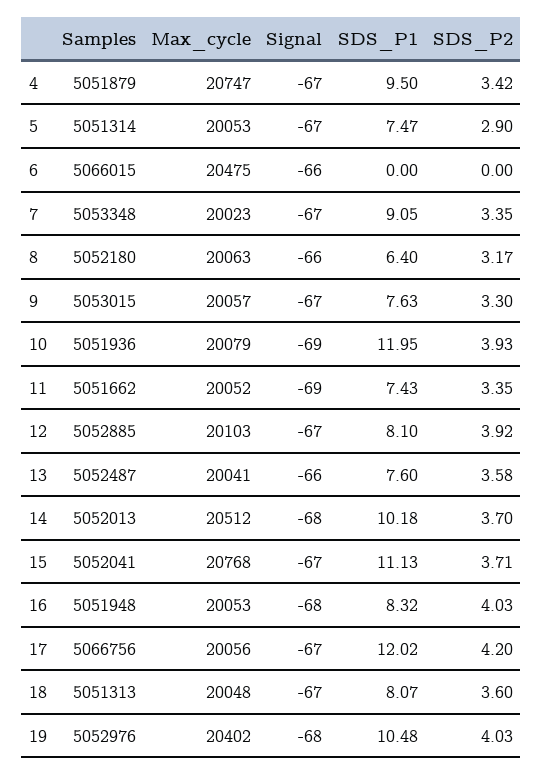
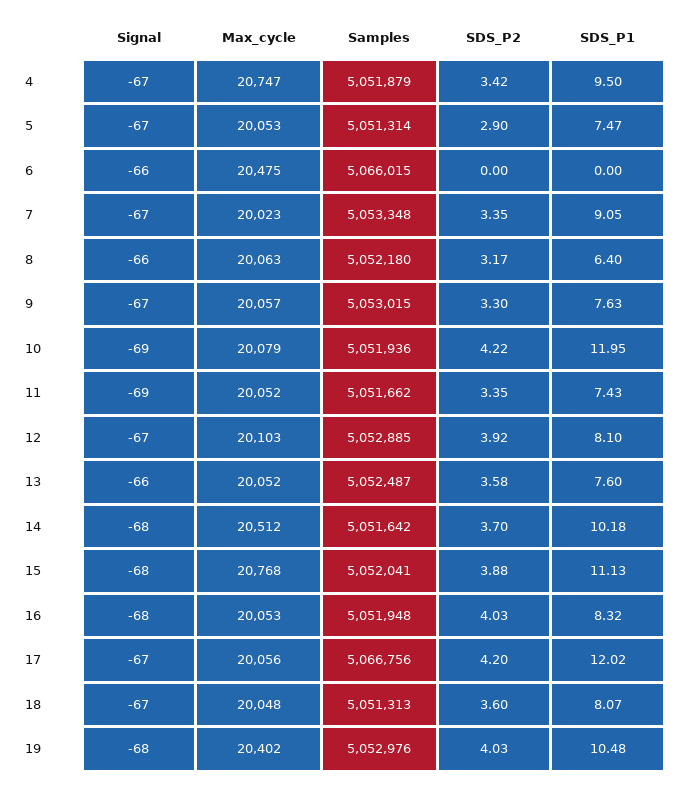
  {
    "Samples": {
      "4": 5051879,
      "5": 5051314,
      "6": 5066015,
      "7": 5053348,
      "8": 5052180,
      "9": 5053015,
      "10": 5051936,
      "11": 5051662,
      "12": 5052885,
      "13": 5052487,
-     "14": 5052013,
+     "14": 5051642,
      "15": 5052041,
      "16": 5051948,
      "17": 5066756,
      "18": 5051313,
      "19": 5052976
    },
    "Max_cycle": {
      "4": 20747,
      "5": 20053,
      "6": 20475,
      "7": 20023,
      "8": 20063,
      "9": 20057,
      "10": 20079,
      "11": 20052,
      "12": 20103,
-     "13": 20041,
+     "13": 20052,
      "14": 20512,
      "15": 20768,
      "16": 20053,
      "17": 20056,
      "18": 20048,
      "19": 20402
    },
    "Signal": {
      "4": -67,
      "5": -67,
      "6": -66,
      "7": -67,
      "8": -66,
      "9": -67,
      "10": -69,
      "11": -69,
      "12": -67,
      "13": -66,
      "14": -68,
-     "15": -67,
+     "15": -68,
      "16": -68,
      "17": -67,
      "18": -67,
      "19": -68
    },
    "SDS_P1": {
      "4": 9.5,
      "5": 7.47,
      "6": 0,
      "7": 9.05,
      "8": 6.4,
      "9": 7.63,
      "10": 11.95,
      "11": 7.43,
      "12": 8.1,
      "13": 7.6,
      "14": 10.18,
      "15": 11.13,
      "16": 8.32,
      "17": 12.02,
      "18": 8.07,
      "19": 10.48
    },
    "SDS_P2": {
      "4": 3.42,
      "5": 2.9,
      "6": 0,
      "7": 3.35,
      "8": 3.17,
      "9": 3.3,
-     "10": 3.93,
+     "10": 4.22,
      "11": 3.35,
      "12": 3.92,
      "13": 3.58,
      "14": 3.7,
-     "15": 3.71,
+     "15": 3.88,
      "16": 4.03,
      "17": 4.2,
      "18": 3.6,
      "19": 4.03
    }
  }

